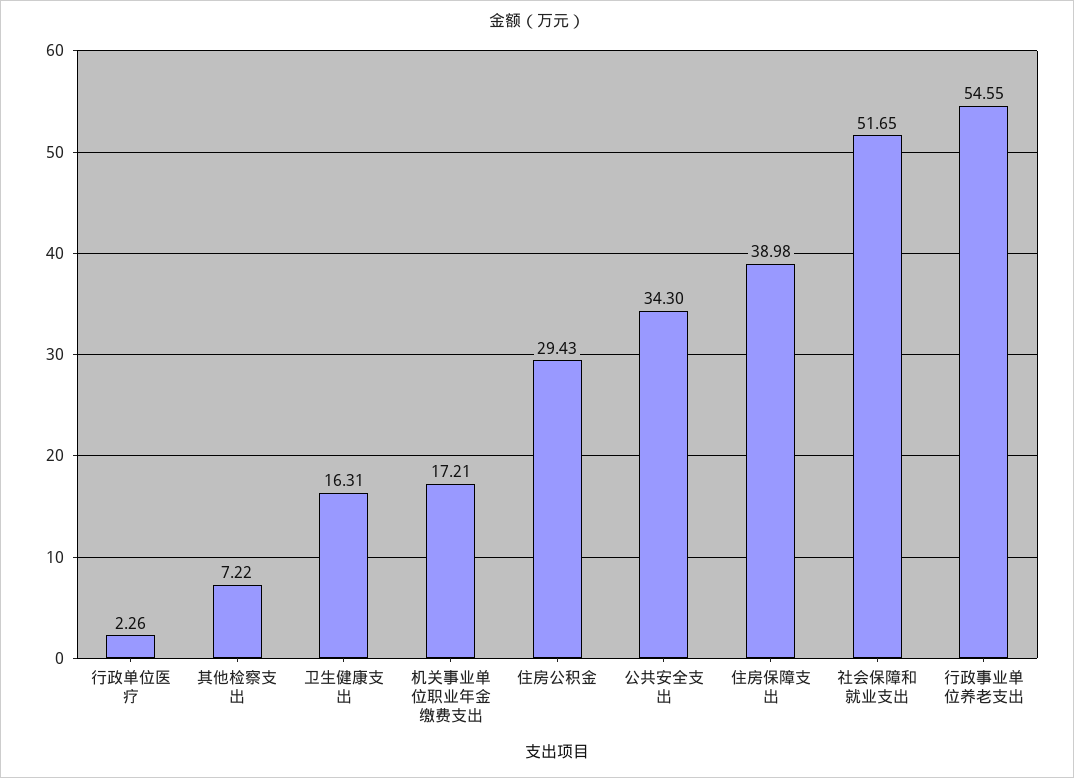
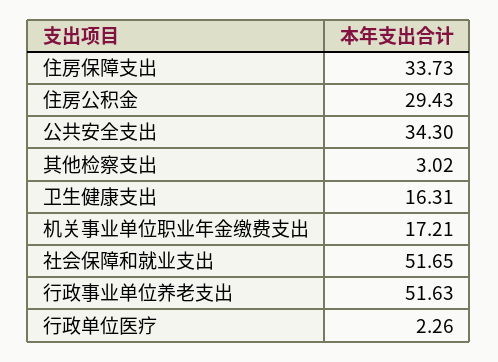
  {
    "行政单位医疗": 2.26,
-   "其他检察支出": 7.22,
+   "其他检察支出": 3.02,
    "卫生健康支出": 16.31,
    "机关事业单位职业年金缴费支出": 17.21,
    "住房公积金": 29.43,
    "公共安全支出": 34.3,
-   "住房保障支出": 38.98,
+   "住房保障支出": 33.73,
    "社会保障和就业支出": 51.65,
-   "行政事业单位养老支出": 54.55
+   "行政事业单位养老支出": 51.63
  }

